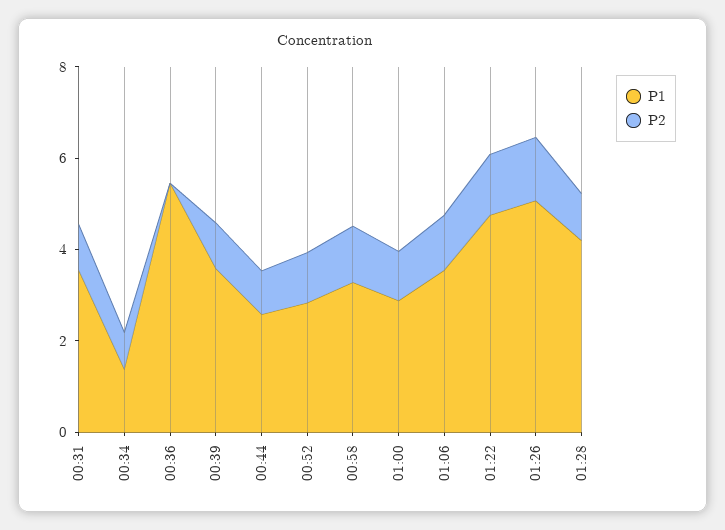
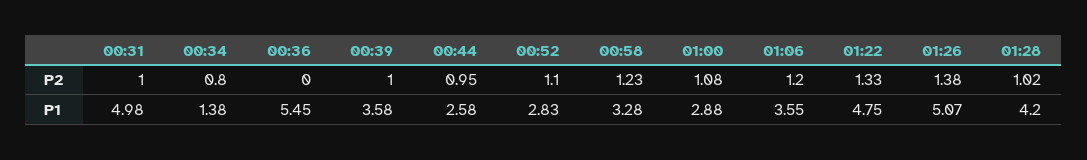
  {
    "P1": {
-     "00:31": 3.5,
+     "00:31": 4.98,
      "00:34": 1.38,
      "00:36": 5.45,
      "00:39": 3.58,
      "00:44": 2.58,
      "00:52": 2.83,
      "00:58": 3.28,
      "01:00": 2.88,
      "01:06": 3.55,
      "01:22": 4.75,
      "01:26": 5.07,
      "01:28": 4.2
    },
    "P2": {
      "00:31": 1,
      "00:34": 0.8,
      "00:36": 0,
      "00:39": 1,
      "00:44": 0.95,
      "00:52": 1.1,
      "00:58": 1.23,
      "01:00": 1.08,
      "01:06": 1.2,
      "01:22": 1.33,
      "01:26": 1.38,
      "01:28": 1.02
    }
  }

